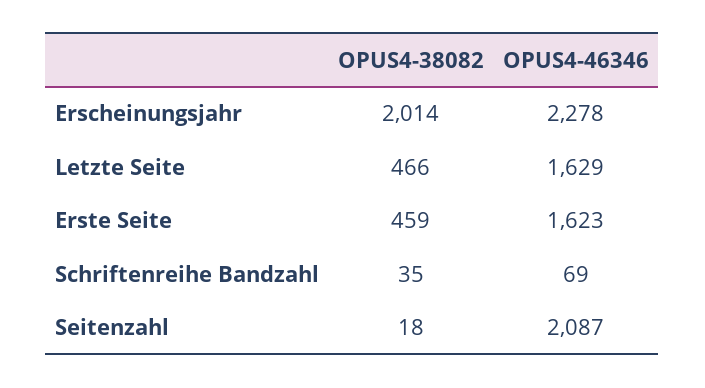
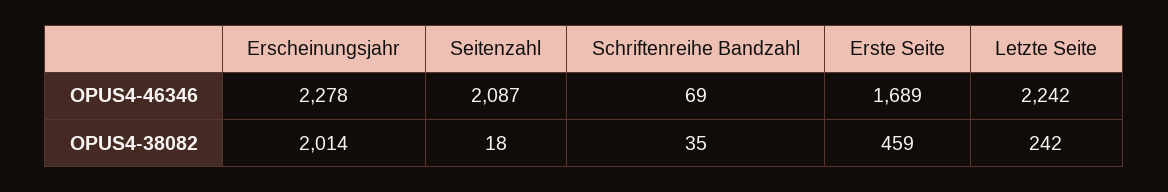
  {
    "OPUS4-38082": {
      "Erscheinungsjahr": 2014,
-     "Letzte Seite": 466,
+     "Letzte Seite": 242,
      "Erste Seite": 459,
      "Schriftenreihe Bandzahl": 35,
      "Seitenzahl": 18
    },
    "OPUS4-46346": {
      "Erscheinungsjahr": 2278,
-     "Letzte Seite": 1629,
+     "Letzte Seite": 2242,
-     "Erste Seite": 1623,
+     "Erste Seite": 1689,
      "Schriftenreihe Bandzahl": 69,
      "Seitenzahl": 2087
    }
  }

